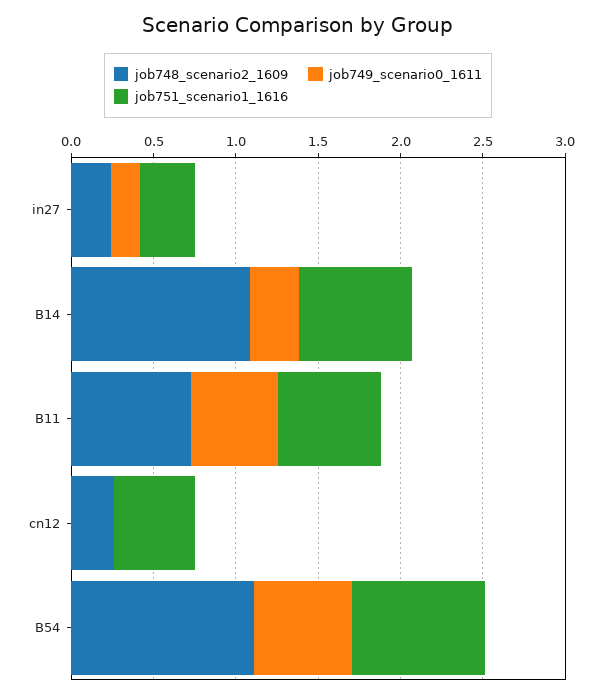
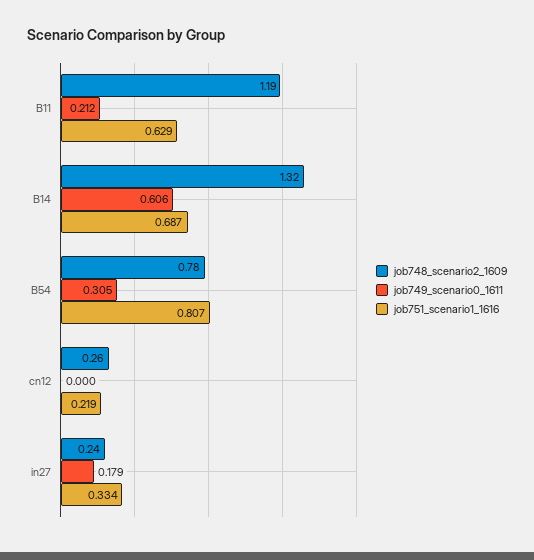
  {
    "job748_scenario2_1609": {
      "in27": 0.24,
-     "B14": 1.1,
+     "B14": 1.32,
-     "B11": 0.7,
+     "B11": 1.19,
      "cn12": 0.26,
-     "B54": 1.1
+     "B54": 0.78
    },
    "job749_scenario0_1611": {
      "in27": 0.179,
-     "B14": 0.3,
+     "B14": 0.606,
-     "B11": 0.5,
+     "B11": 0.212,
      "cn12": 0,
-     "B54": 0.6
+     "B54": 0.305
    },
    "job751_scenario1_1616": {
      "in27": 0.334,
      "B14": 0.687,
      "B11": 0.629,
-     "cn12": 0.5,
+     "cn12": 0.219,
      "B54": 0.807
    }
  }

